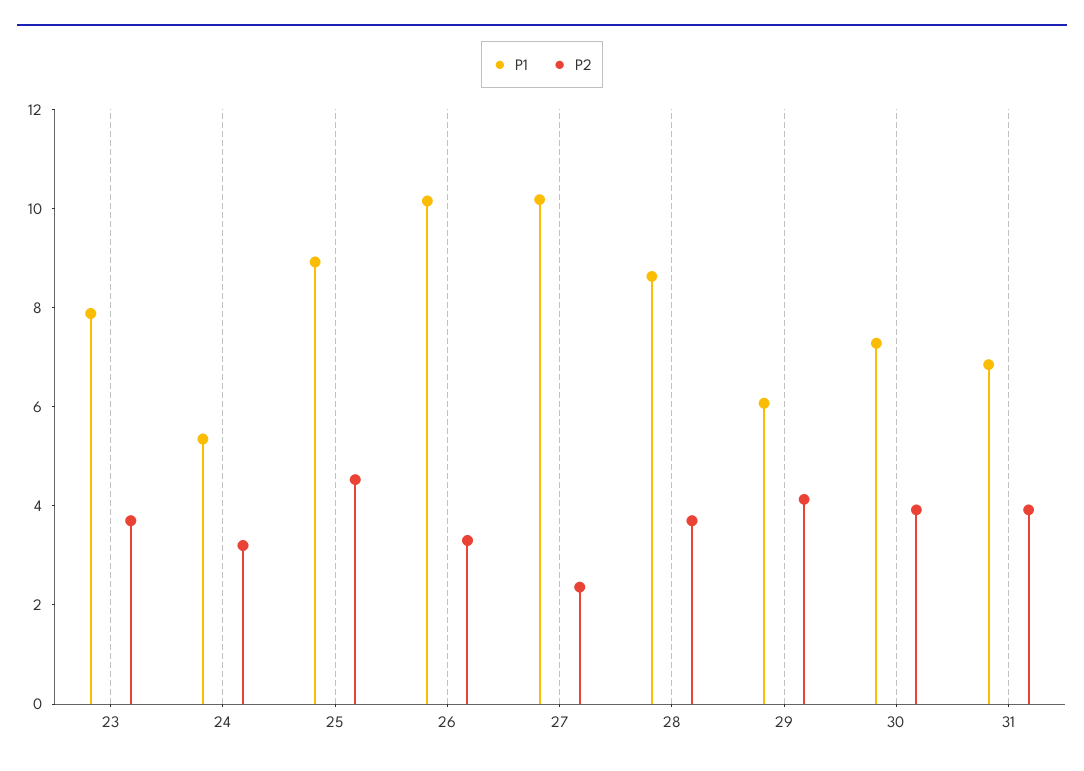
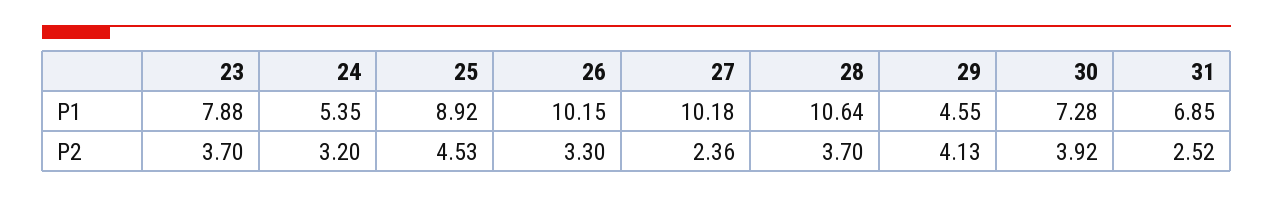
  {
    "P1": {
      "23": 7.88,
      "24": 5.35,
      "25": 8.92,
      "26": 10.15,
      "27": 10.18,
-     "28": 8.5,
+     "28": 10.64,
-     "29": 6,
+     "29": 4.55,
      "30": 7.28,
      "31": 6.85
    },
    "P2": {
      "23": 3.7,
      "24": 3.2,
      "25": 4.53,
      "26": 3.3,
      "27": 2.36,
      "28": 3.7,
      "29": 4.13,
      "30": 3.92,
-     "31": 4
+     "31": 2.52
    }
  }

